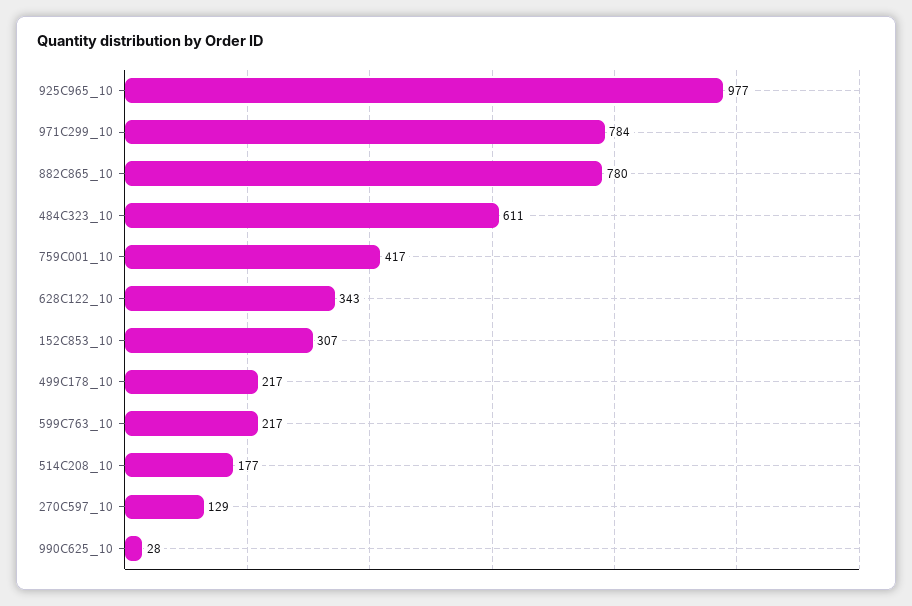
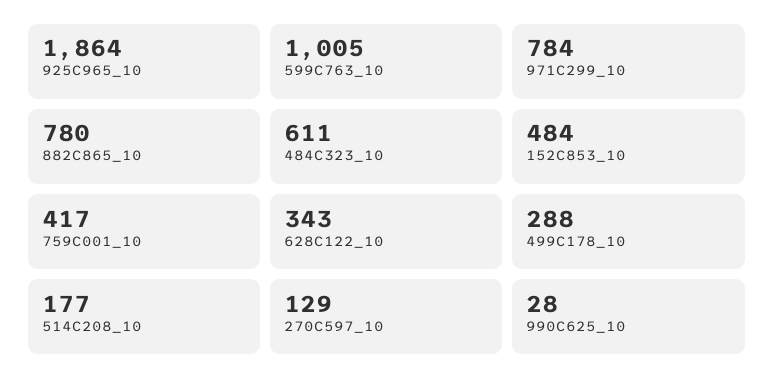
  {
-   "925C965_10": 977,
+   "925C965_10": 1864,
    "971C299_10": 784,
    "882C865_10": 780,
    "484C323_10": 611,
    "759C001_10": 417,
    "628C122_10": 343,
-   "152C853_10": 307,
+   "152C853_10": 484,
-   "499C178_10": 217,
+   "499C178_10": 288,
-   "599C763_10": 217,
+   "599C763_10": 1005,
    "514C208_10": 177,
    "270C597_10": 129,
    "990C625_10": 28
  }

